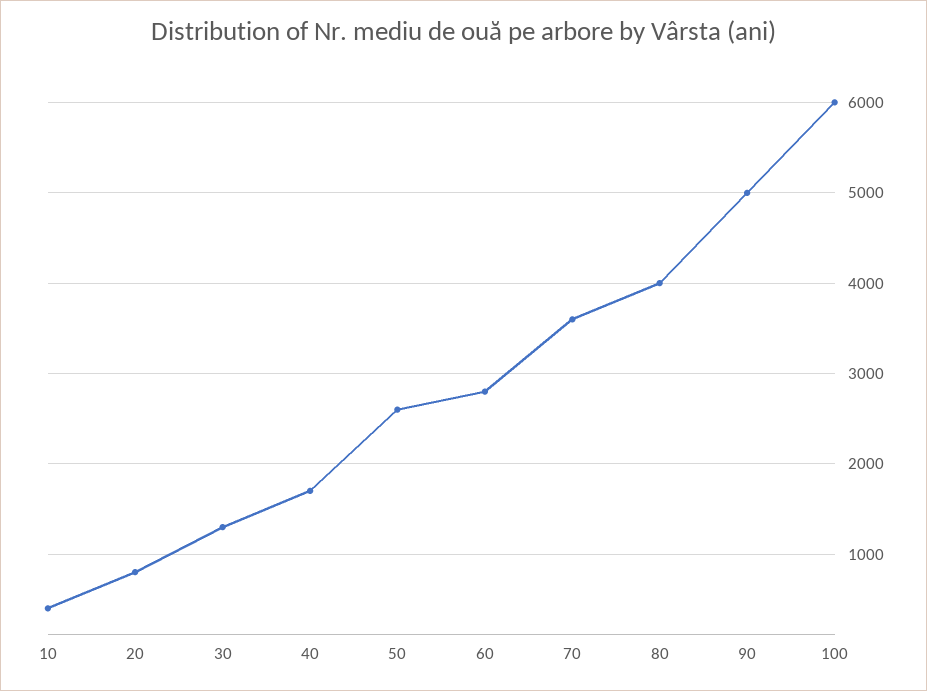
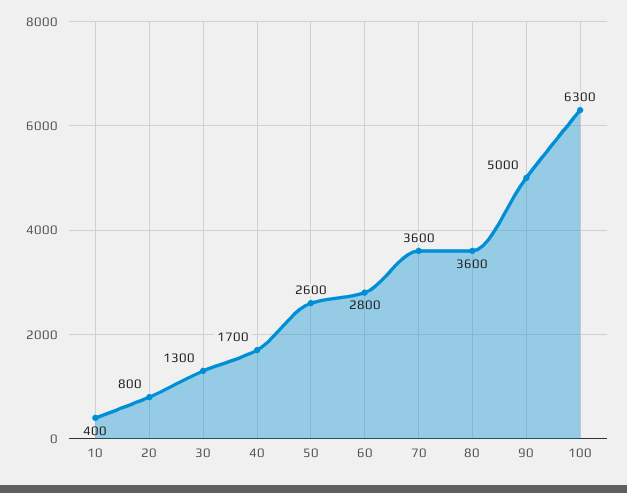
  {
    "10": 400,
    "20": 800,
    "30": 1300,
    "40": 1700,
    "50": 2600,
    "60": 2800,
    "70": 3600,
-   "80": 4000,
+   "80": 3600,
    "90": 5000,
-   "100": 6000
+   "100": 6300
  }

